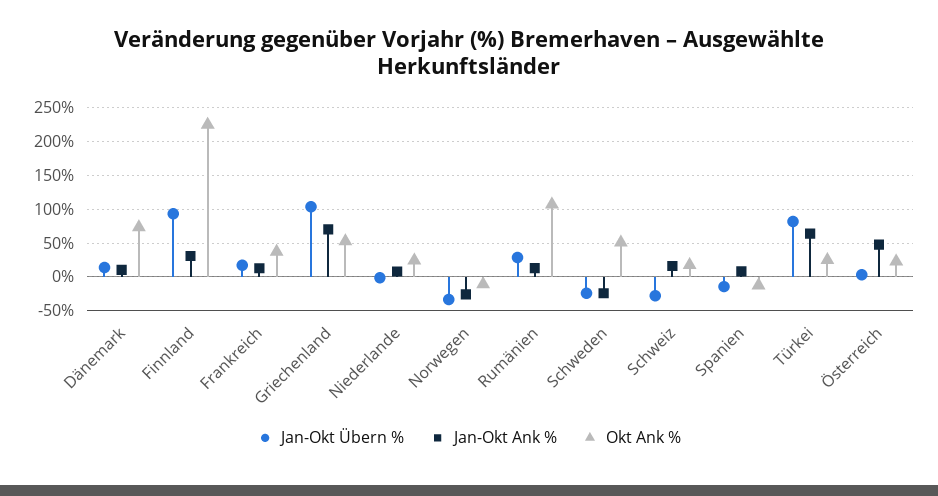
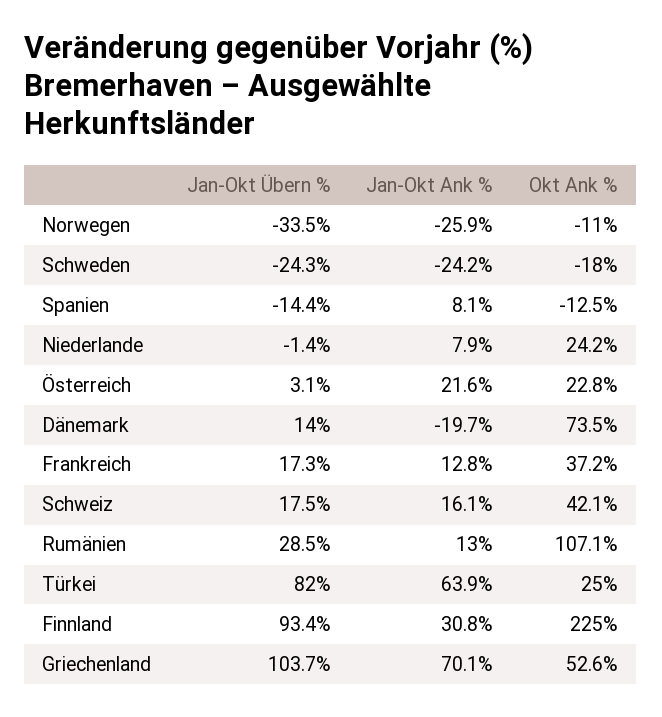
  {
    "Jan-Okt Übern %": {
      "Dänemark": 14,
      "Finnland": 93.4,
      "Frankreich": 17.3,
      "Griechenland": 103.7,
      "Niederlande": -1.4,
      "Norwegen": -33.5,
      "Rumänien": 28.5,
      "Schweden": -24.3,
-     "Schweiz": -30,
+     "Schweiz": 17.5,
      "Spanien": -14.4,
      "Türkei": 82,
      "Österreich": 3.1
    },
    "Jan-Okt Ank %": {
-     "Dänemark": 10,
+     "Dänemark": -19.7,
      "Finnland": 30.8,
      "Frankreich": 12.8,
      "Griechenland": 70.1,
      "Niederlande": 7.9,
      "Norwegen": -25.9,
      "Rumänien": 13,
      "Schweden": -24.2,
      "Schweiz": 16.1,
      "Spanien": 8.1,
      "Türkei": 63.9,
-     "Österreich": 50
+     "Österreich": 21.6
    },
    "Okt Ank %": {
      "Dänemark": 73.5,
      "Finnland": 225,
      "Frankreich": 37.2,
      "Griechenland": 52.6,
      "Niederlande": 24.2,
      "Norwegen": -11,
      "Rumänien": 107.1,
-     "Schweden": 50,
+     "Schweden": -18,
-     "Schweiz": 20,
+     "Schweiz": 42.1,
      "Spanien": -12.5,
      "Türkei": 25,
      "Österreich": 22.8
    }
  }

